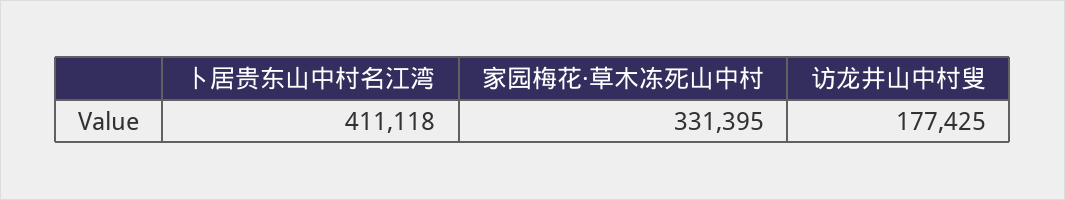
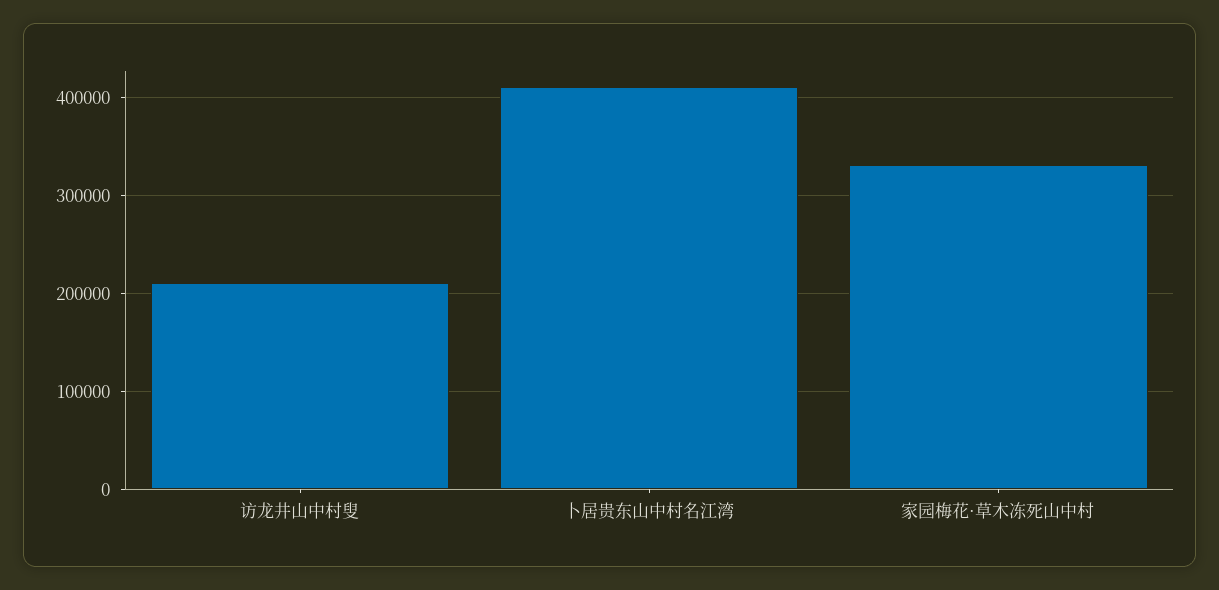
  {
    "卜居贵东山中村名江湾": 411118,
    "家园梅花·草木冻死山中村": 331395,
-   "访龙井山中村叟": 177425
+   "访龙井山中村叟": 210000
  }

